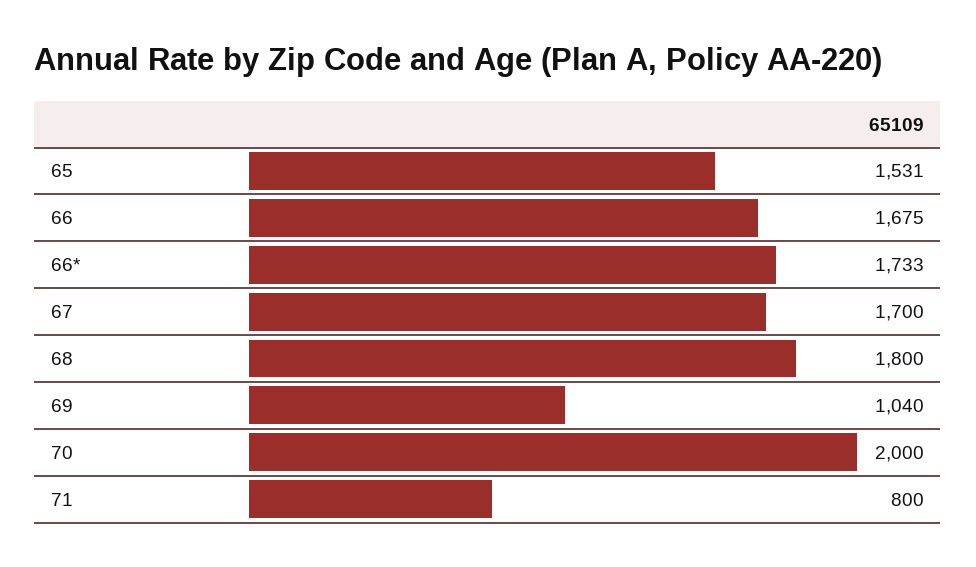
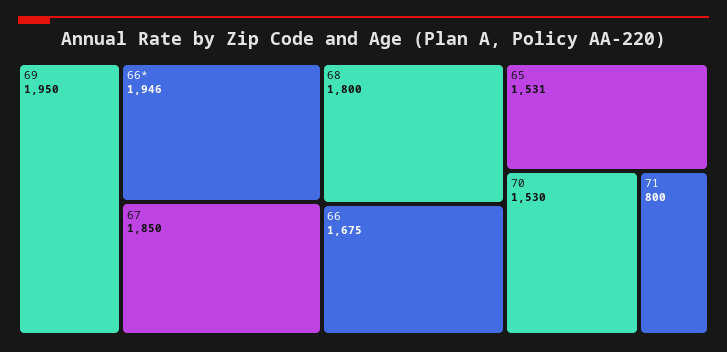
  {
    "65": 1531,
    "66": 1675,
-   "66*": 1733,
+   "66*": 1946,
-   "67": 1700,
+   "67": 1850,
    "68": 1800,
-   "69": 1040,
+   "69": 1950,
-   "70": 2000,
+   "70": 1530,
    "71": 800
  }

